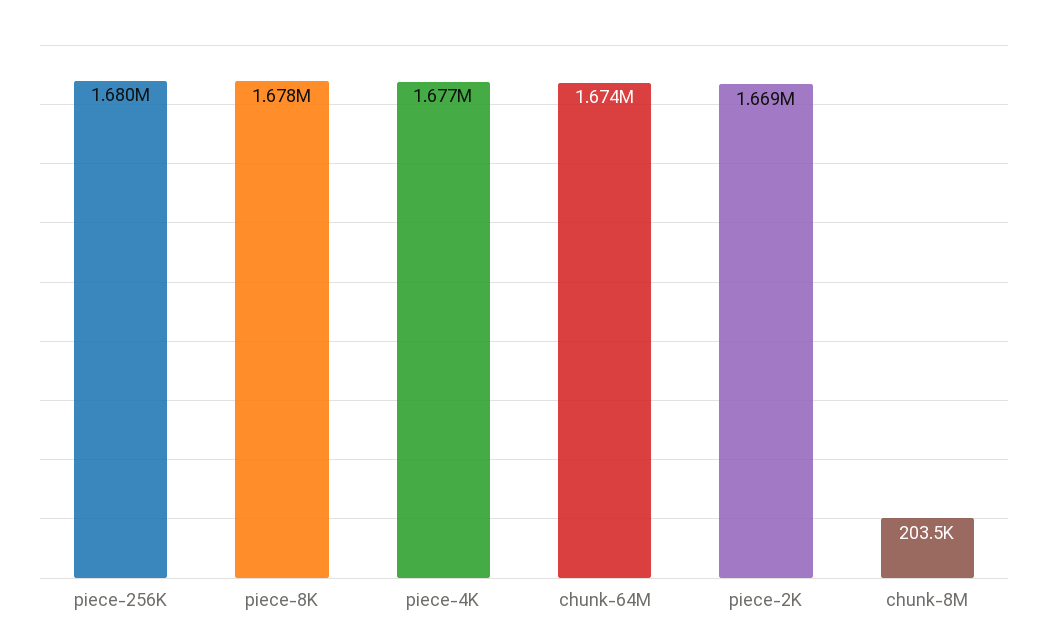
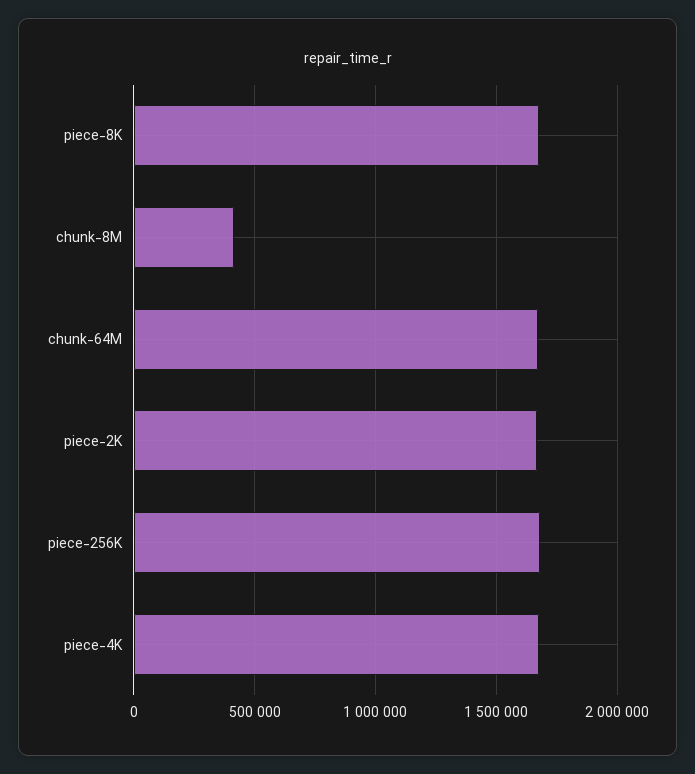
  {
    "piece-256K": 1680000,
    "piece-8K": 1678000,
    "piece-4K": 1677000,
    "chunk-64M": 1674000,
    "piece-2K": 1669000,
-   "chunk-8M": 203500
+   "chunk-8M": 400000
  }

